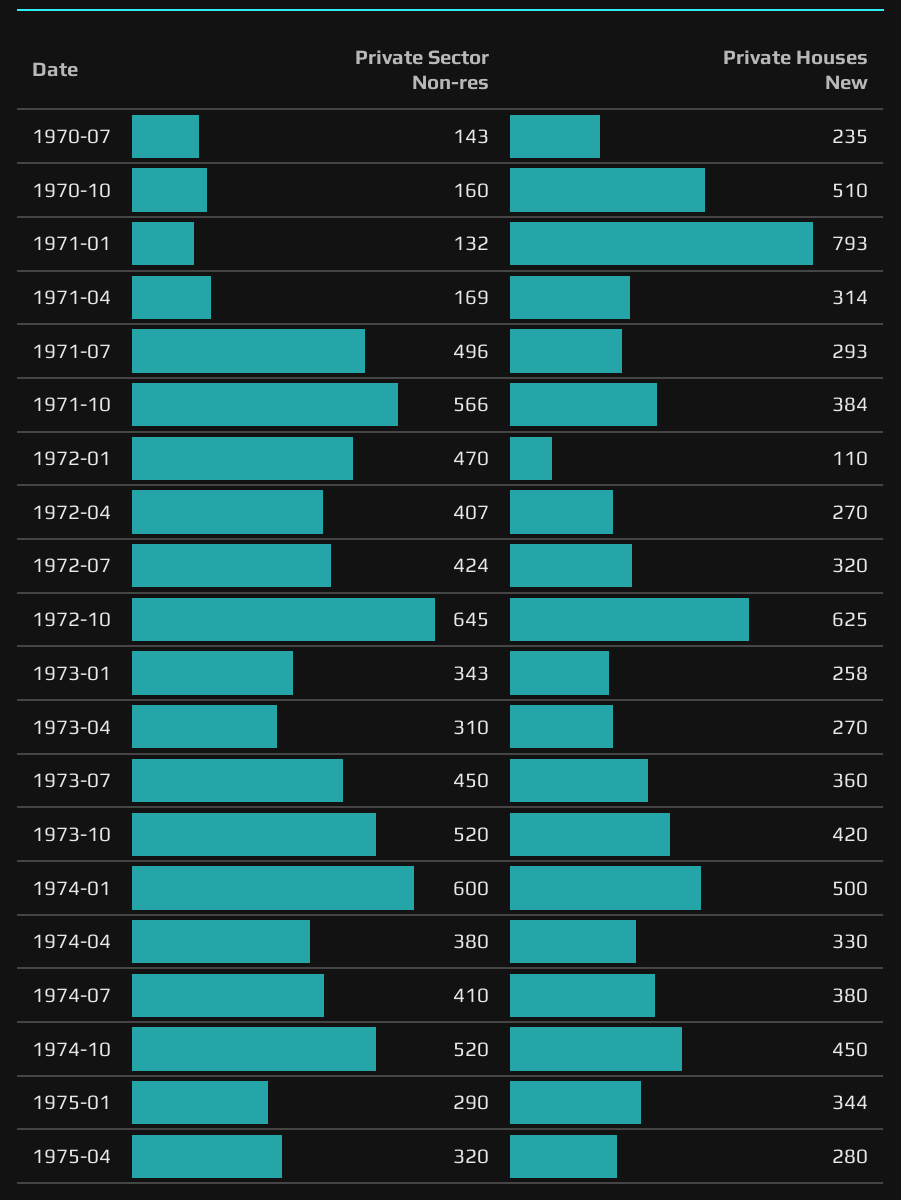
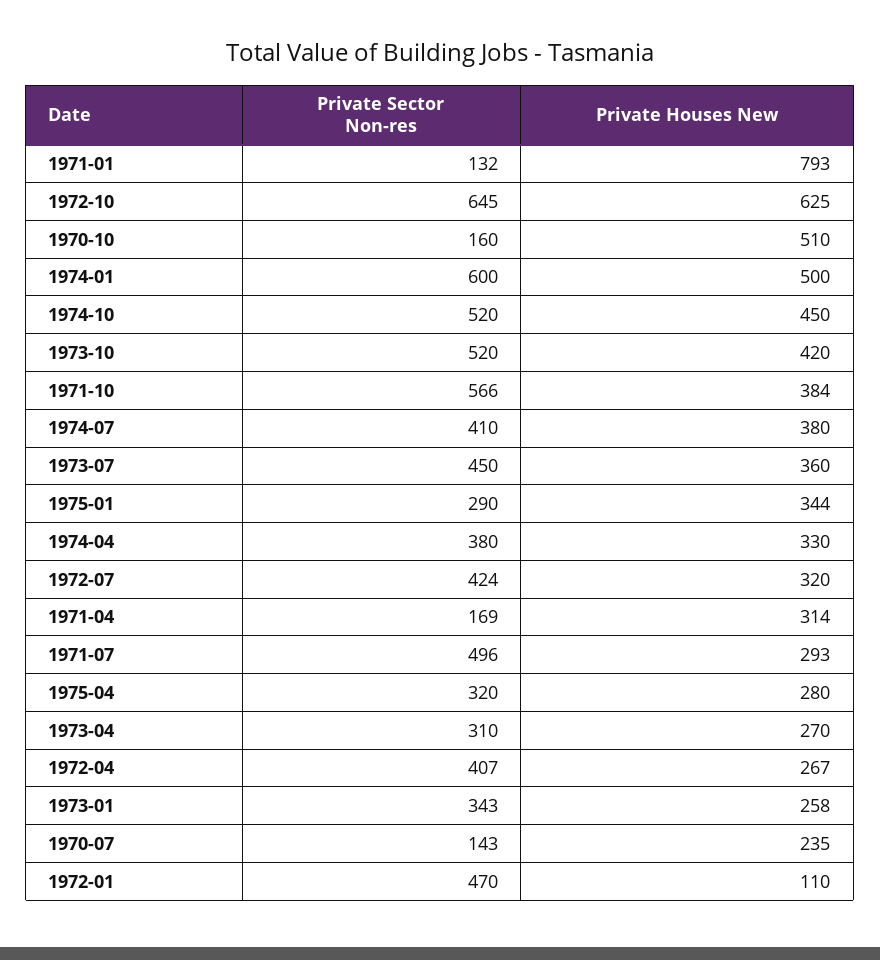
  {
    "Private Sector Non-res": {
      "1970-07": 143,
      "1970-10": 160,
      "1971-01": 132,
      "1971-04": 169,
      "1971-07": 496,
      "1971-10": 566,
      "1972-01": 470,
      "1972-04": 407,
      "1972-07": 424,
      "1972-10": 645,
      "1973-01": 343,
      "1973-04": 310,
      "1973-07": 450,
      "1973-10": 520,
      "1974-01": 600,
      "1974-04": 380,
      "1974-07": 410,
      "1974-10": 520,
      "1975-01": 290,
      "1975-04": 320
    },
    "Private Houses New": {
      "1970-07": 235,
      "1970-10": 510,
      "1971-01": 793,
      "1971-04": 314,
      "1971-07": 293,
      "1971-10": 384,
      "1972-01": 110,
-     "1972-04": 270,
+     "1972-04": 267,
      "1972-07": 320,
      "1972-10": 625,
      "1973-01": 258,
      "1973-04": 270,
      "1973-07": 360,
      "1973-10": 420,
      "1974-01": 500,
      "1974-04": 330,
      "1974-07": 380,
      "1974-10": 450,
      "1975-01": 344,
      "1975-04": 280
    }
  }

